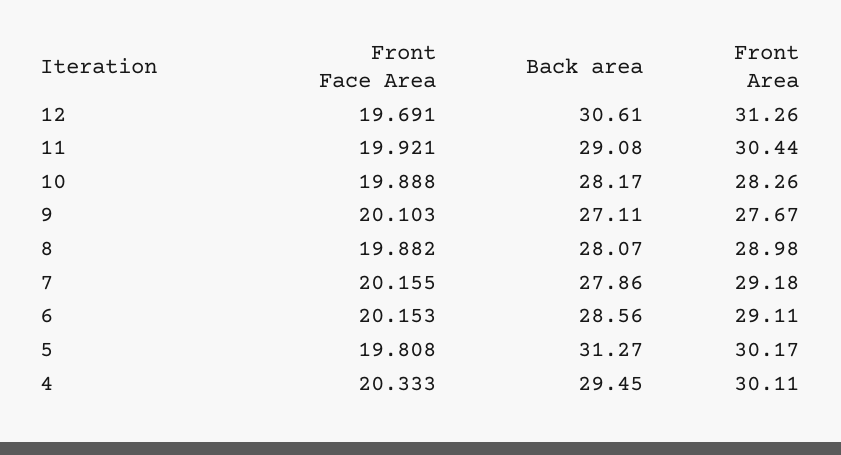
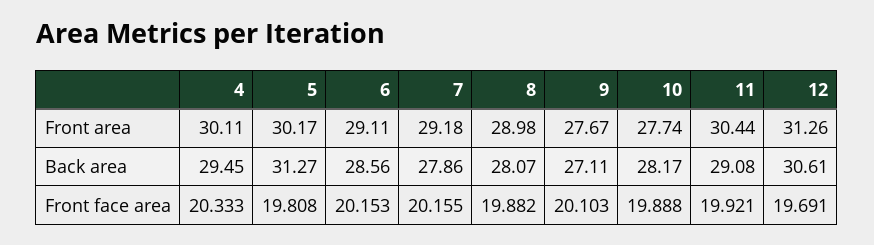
  {
    "Front Face Area": {
      "12": 19.691,
      "11": 19.921,
      "10": 19.888,
      "9": 20.103,
      "8": 19.882,
      "7": 20.155,
      "6": 20.153,
      "5": 19.808,
      "4": 20.333
    },
    "Back area": {
      "12": 30.61,
      "11": 29.08,
      "10": 28.17,
      "9": 27.11,
      "8": 28.07,
      "7": 27.86,
      "6": 28.56,
      "5": 31.27,
      "4": 29.45
    },
    "Front Area": {
      "12": 31.26,
      "11": 30.44,
-     "10": 28.26,
+     "10": 27.74,
      "9": 27.67,
      "8": 28.98,
      "7": 29.18,
      "6": 29.11,
      "5": 30.17,
      "4": 30.11
    }
  }

